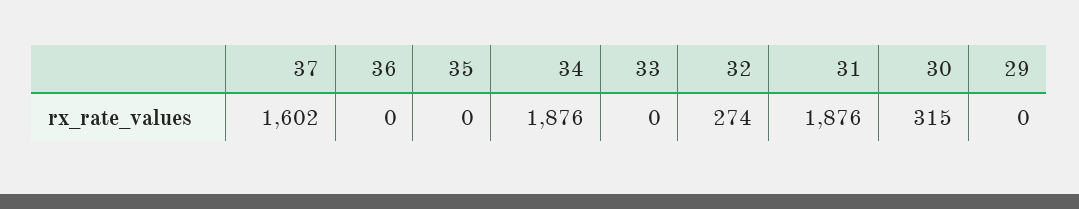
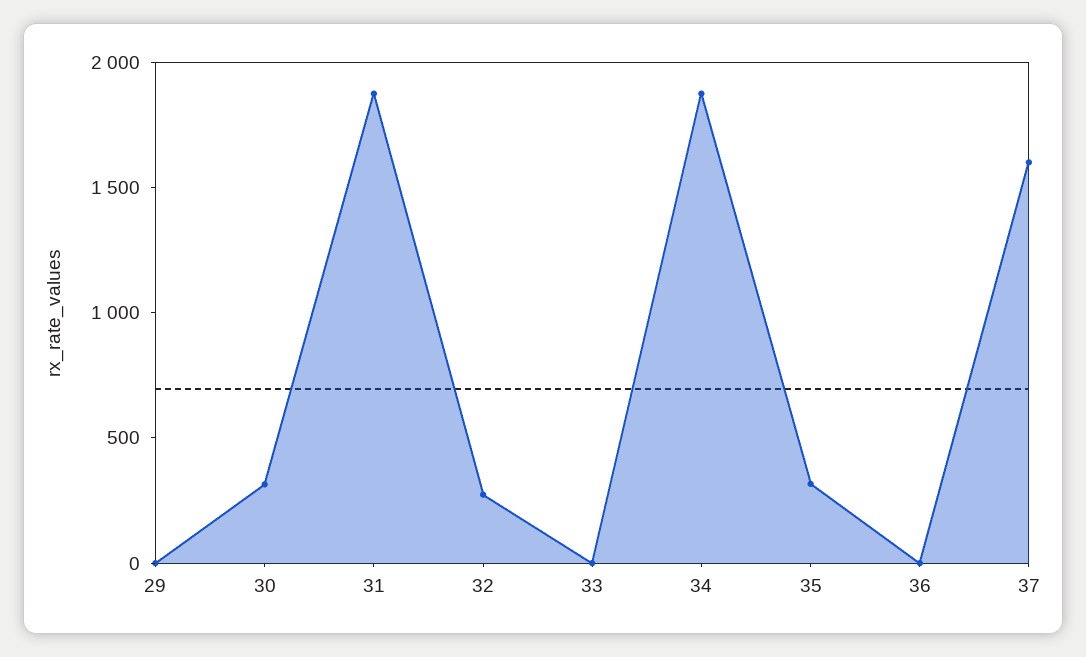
  {
    "37": 1602,
    "36": 0,
-   "35": 0,
+   "35": 300,
    "34": 1876,
    "33": 0,
    "32": 274,
    "31": 1876,
    "30": 315,
    "29": 0
  }

